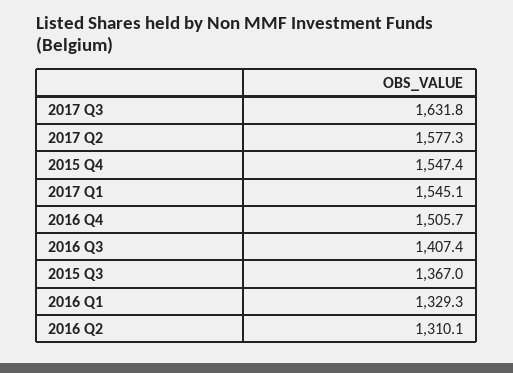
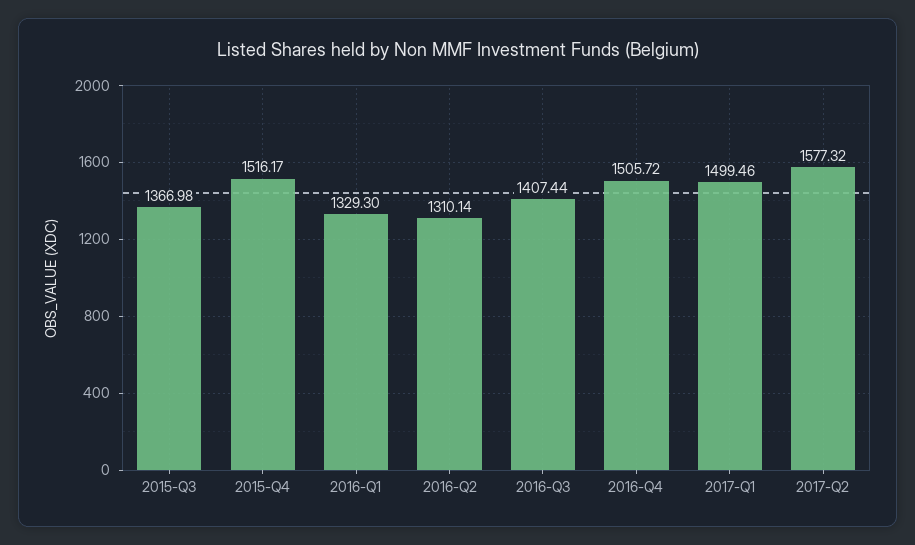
  {
-   "2017 Q3": 1631.8,
    "2017 Q2": 1577.32,
-   "2015 Q4": 1547.4,
+   "2015 Q4": 1516.17,
-   "2017 Q1": 1545.1,
+   "2017 Q1": 1499.46,
    "2016 Q4": 1505.72,
    "2016 Q3": 1407.44,
    "2015 Q3": 1366.98,
    "2016 Q1": 1329.3,
    "2016 Q2": 1310.14
  }

